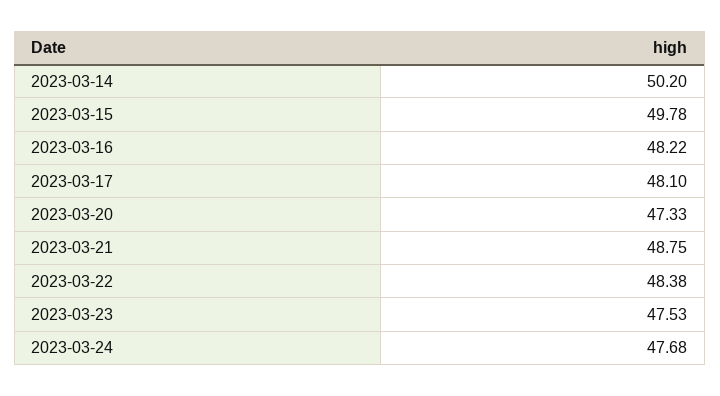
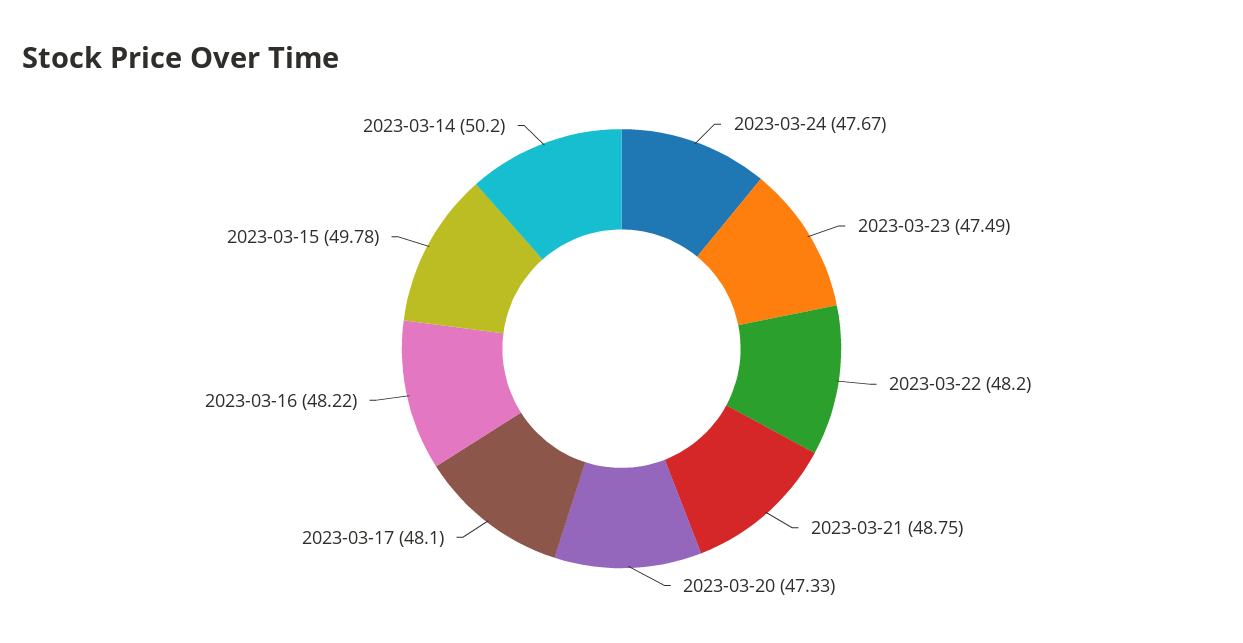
  {
    "2023-03-14": 50.2,
    "2023-03-15": 49.78,
    "2023-03-16": 48.22,
    "2023-03-17": 48.1,
    "2023-03-20": 47.33,
    "2023-03-21": 48.75,
-   "2023-03-22": 48.38,
+   "2023-03-22": 48.2,
-   "2023-03-23": 47.53,
+   "2023-03-23": 47.49,
-   "2023-03-24": 47.68
+   "2023-03-24": 47.67
  }

